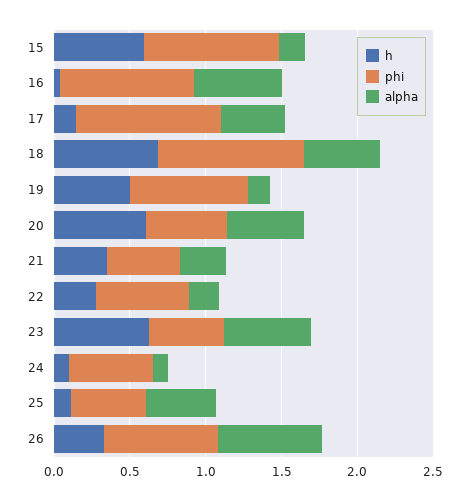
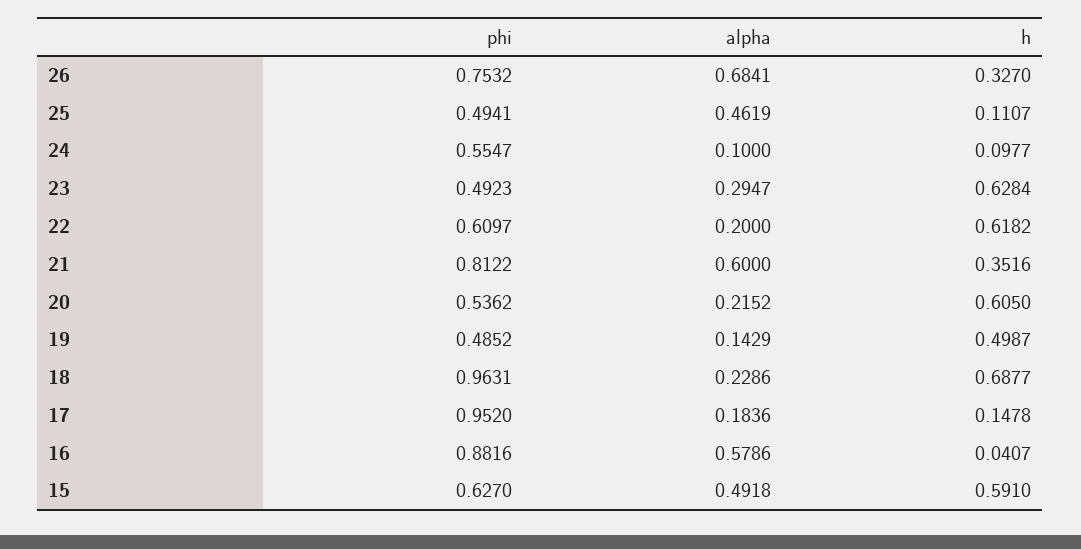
  {
    "h": {
      "15": 0.591,
      "16": 0.0407,
      "17": 0.1478,
      "18": 0.6877,
      "19": 0.4987,
      "20": 0.605,
      "21": 0.3516,
-     "22": 0.3,
+     "22": 0.6182,
      "23": 0.6284,
      "24": 0.0977,
      "25": 0.1107,
      "26": 0.327
    },
    "phi": {
-     "15": 0.9,
+     "15": 0.627,
      "16": 0.8816,
      "17": 0.952,
      "18": 0.9631,
-     "19": 0.8,
+     "19": 0.4852,
      "20": 0.5362,
-     "21": 0.5,
+     "21": 0.8122,
      "22": 0.6097,
      "23": 0.4923,
      "24": 0.5547,
      "25": 0.4941,
      "26": 0.7532
    },
    "alpha": {
-     "15": 0.2,
+     "15": 0.4918,
      "16": 0.5786,
-     "17": 0.4,
+     "17": 0.1836,
-     "18": 0.5,
+     "18": 0.2286,
      "19": 0.1429,
-     "20": 0.5,
+     "20": 0.2152,
-     "21": 0.3,
+     "21": 0.6,
      "22": 0.2,
-     "23": 0.6,
+     "23": 0.2947,
      "24": 0.1,
      "25": 0.4619,
      "26": 0.6841
    }
  }

